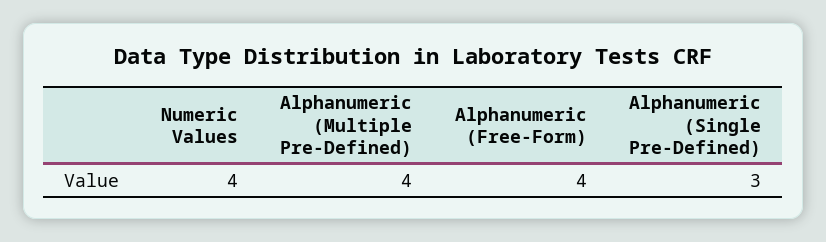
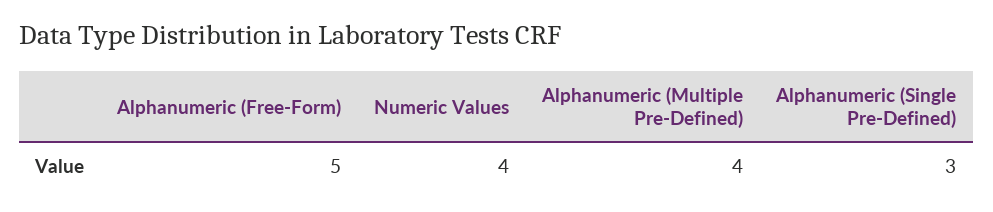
  {
    "Numeric Values": 4,
    "Alphanumeric (Multiple Pre-Defined)": 4,
-   "Alphanumeric (Free-Form)": 4,
+   "Alphanumeric (Free-Form)": 5,
    "Alphanumeric (Single Pre-Defined)": 3
  }

